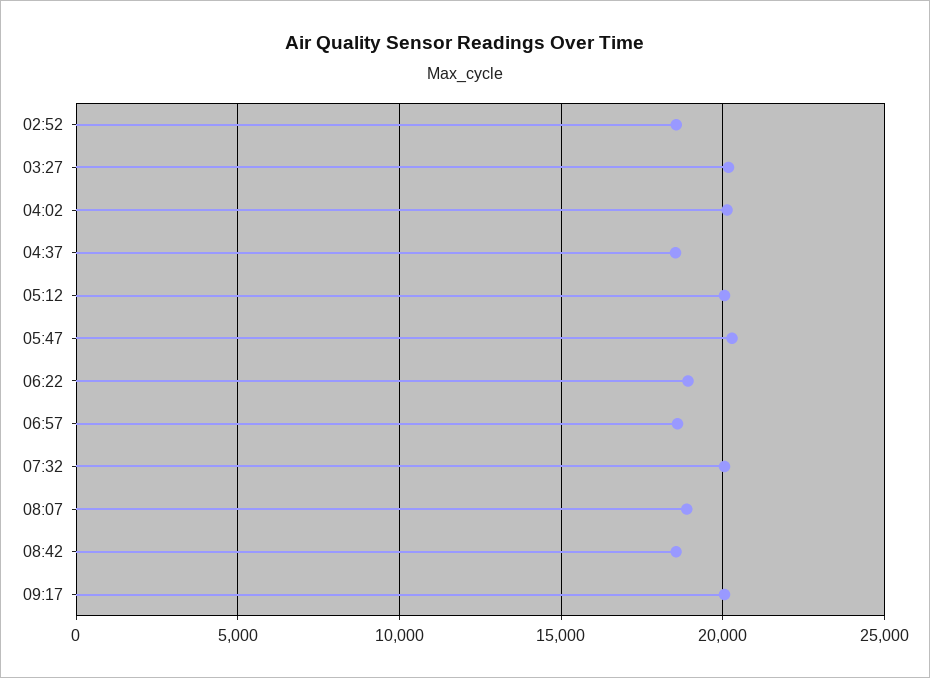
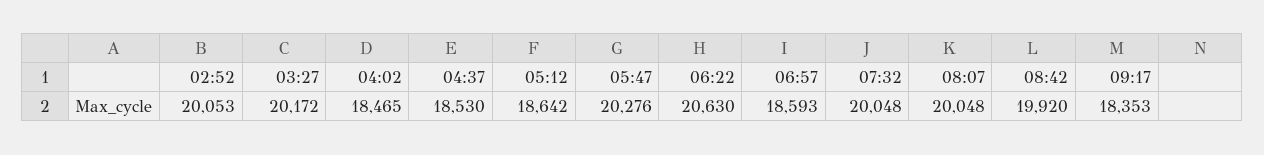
  {
-   "02:52": 18500,
+   "02:52": 20053,
    "03:27": 20172,
-   "04:02": 20000,
+   "04:02": 18465,
    "04:37": 18530,
-   "05:12": 20000,
+   "05:12": 18642,
    "05:47": 20276,
-   "06:22": 19000,
+   "06:22": 20630,
    "06:57": 18593,
    "07:32": 20048,
-   "08:07": 19000,
+   "08:07": 20048,
-   "08:42": 18500,
+   "08:42": 19920,
-   "09:17": 20000
+   "09:17": 18353
  }

